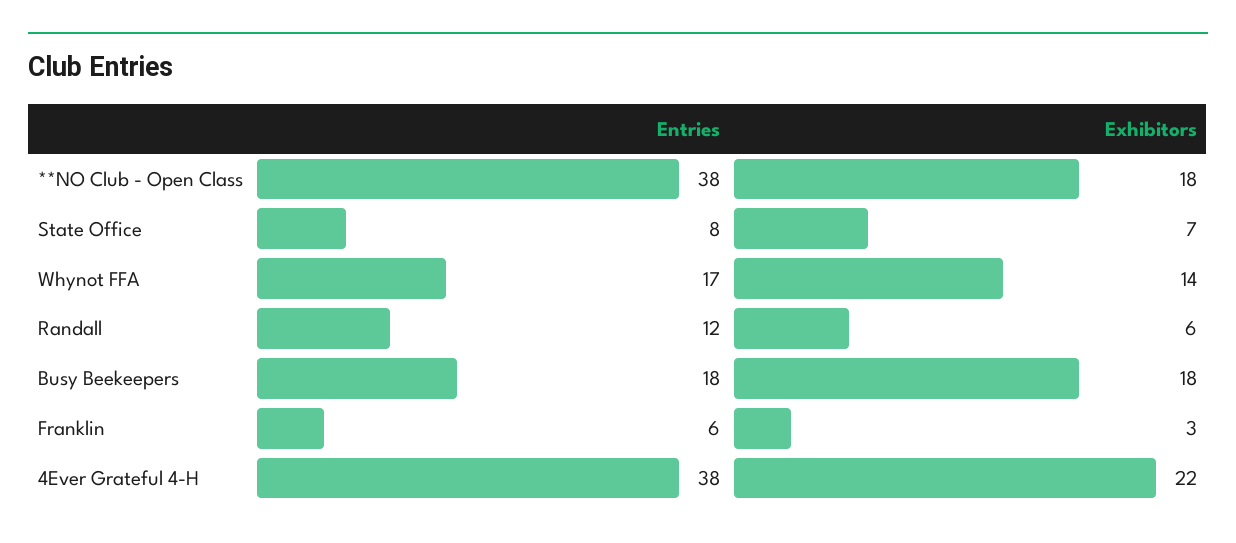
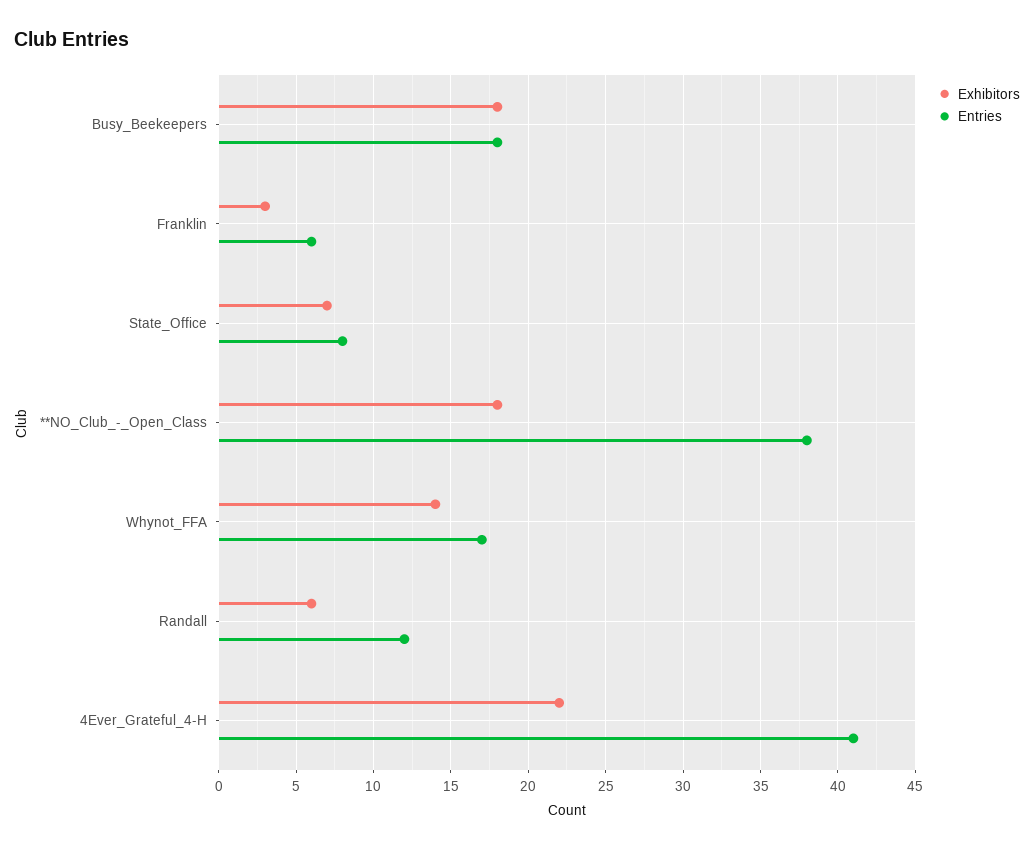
  {
    "Entries": {
      "**NO Club - Open Class": 38,
      "State Office": 8,
      "Whynot FFA": 17,
      "Randall": 12,
      "Busy Beekeepers": 18,
      "Franklin": 6,
-     "4Ever Grateful 4-H": 38
+     "4Ever Grateful 4-H": 41
    },
    "Exhibitors": {
      "**NO Club - Open Class": 18,
      "State Office": 7,
      "Whynot FFA": 14,
      "Randall": 6,
      "Busy Beekeepers": 18,
      "Franklin": 3,
      "4Ever Grateful 4-H": 22
    }
  }

